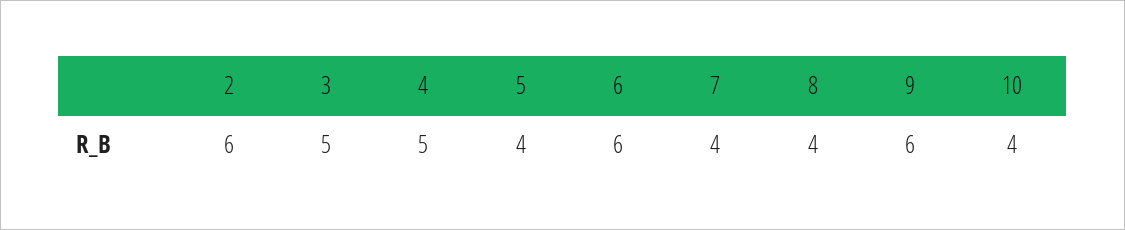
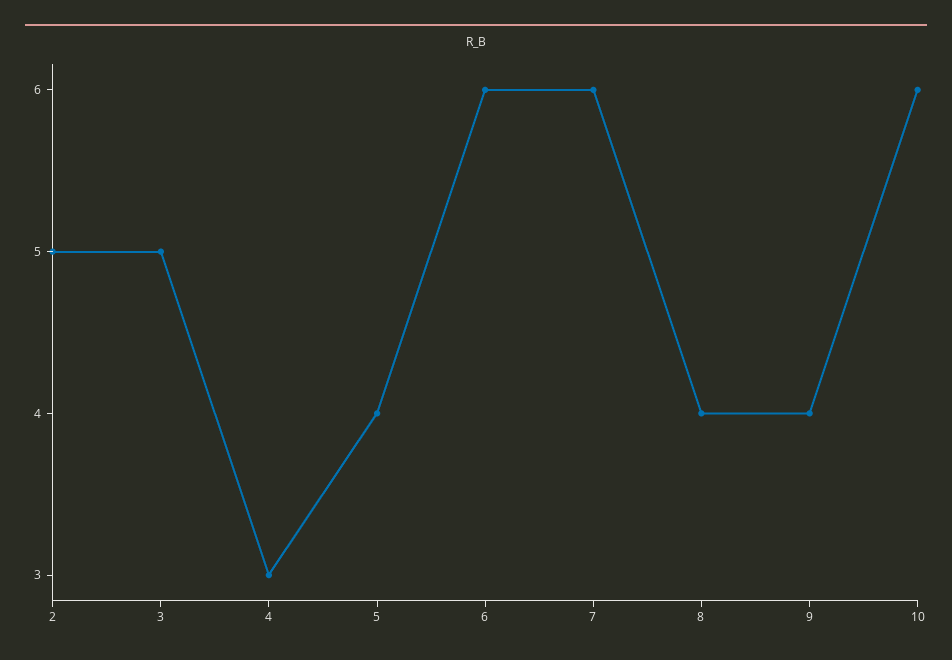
  {
-   "2": 6,
+   "2": 5,
    "3": 5,
-   "4": 5,
+   "4": 3,
    "5": 4,
    "6": 6,
-   "7": 4,
+   "7": 6,
    "8": 4,
-   "9": 6,
+   "9": 4,
-   "10": 4
+   "10": 6
  }

